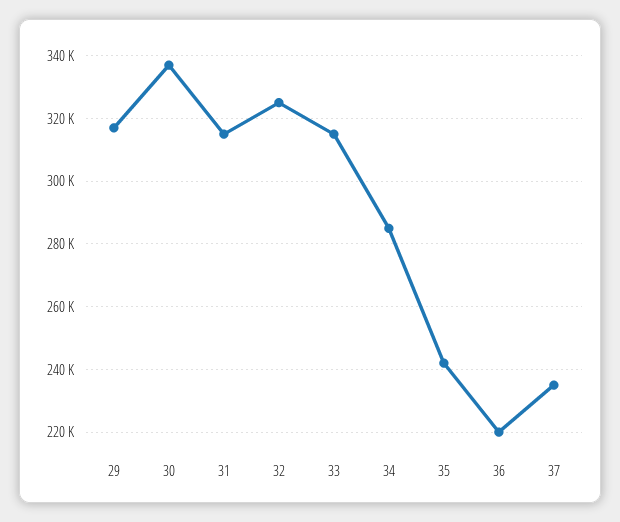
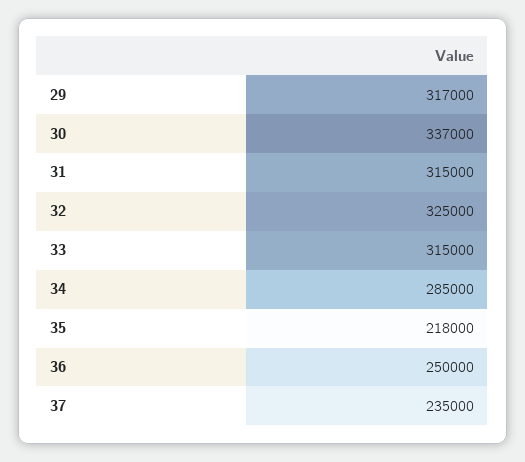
  {
    "29": 317000,
    "30": 337000,
    "31": 315000,
    "32": 325000,
    "33": 315000,
    "34": 285000,
-   "35": 242000,
+   "35": 218000,
-   "36": 220000,
+   "36": 250000,
    "37": 235000
  }

